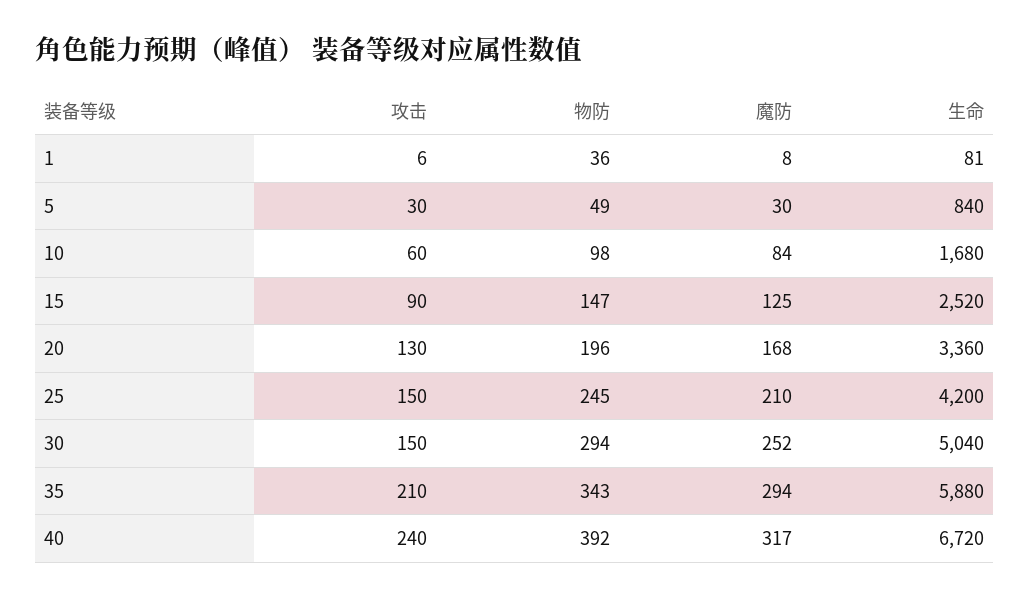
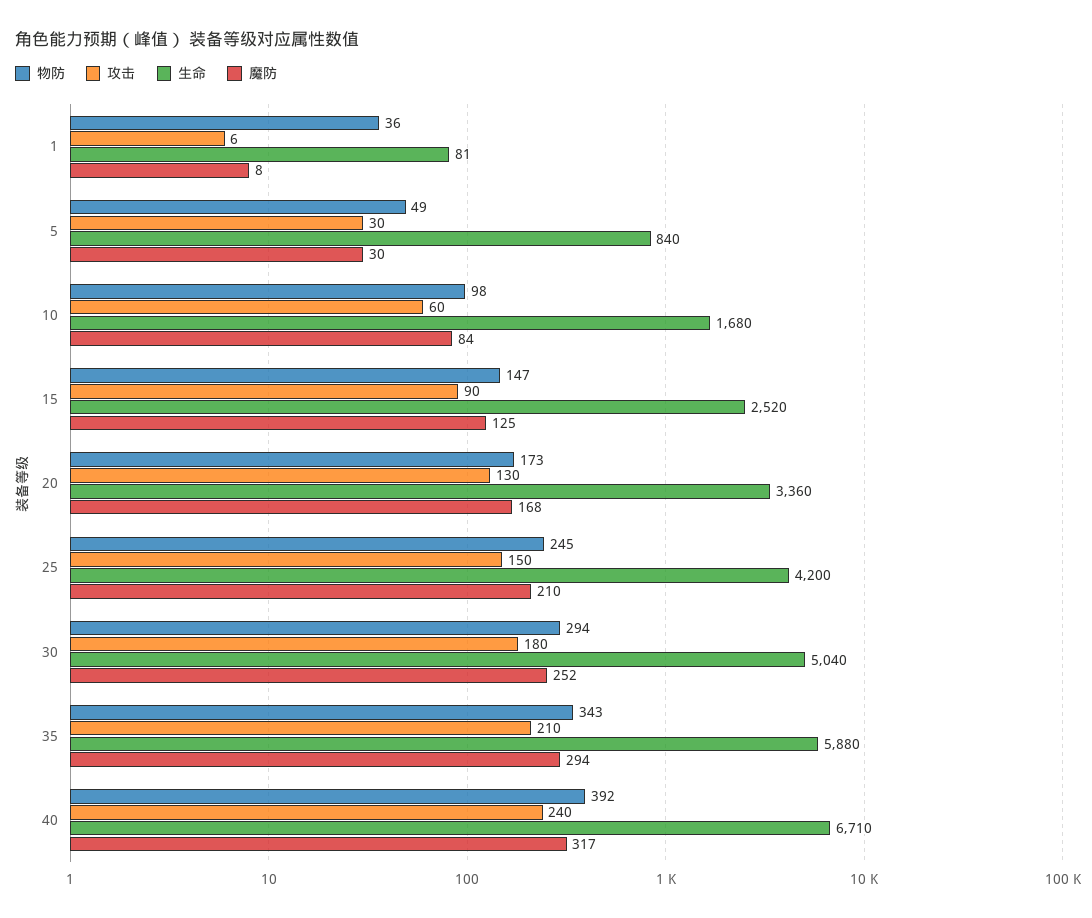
  {
    "攻击": {
      "1": 6,
      "5": 30,
      "10": 60,
      "15": 90,
      "20": 130,
      "25": 150,
-     "30": 150,
+     "30": 180,
      "35": 210,
      "40": 240
    },
    "物防": {
      "1": 36,
      "5": 49,
      "10": 98,
      "15": 147,
-     "20": 196,
+     "20": 173,
      "25": 245,
      "30": 294,
      "35": 343,
      "40": 392
    },
    "魔防": {
      "1": 8,
      "5": 30,
      "10": 84,
      "15": 125,
      "20": 168,
      "25": 210,
      "30": 252,
      "35": 294,
      "40": 317
    },
    "生命": {
      "1": 81,
      "5": 840,
      "10": 1680,
      "15": 2520,
      "20": 3360,
      "25": 4200,
      "30": 5040,
      "35": 5880,
-     "40": 6720
+     "40": 6710
    }
  }

